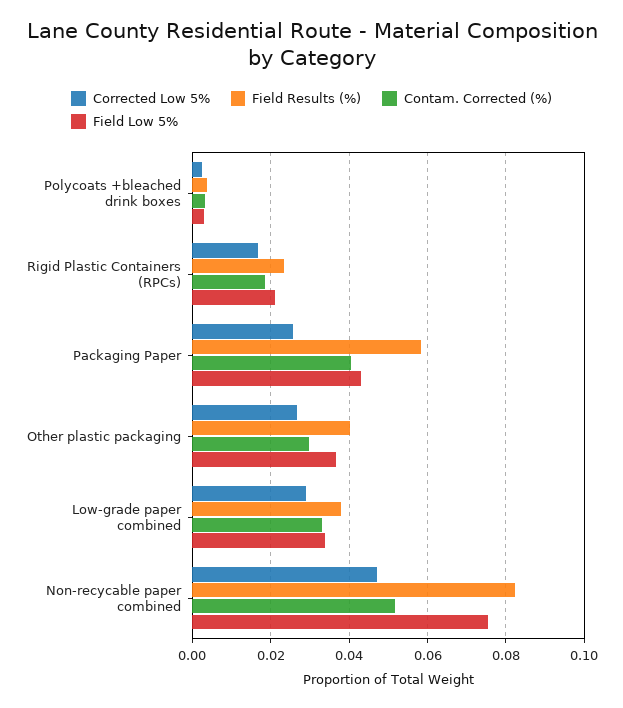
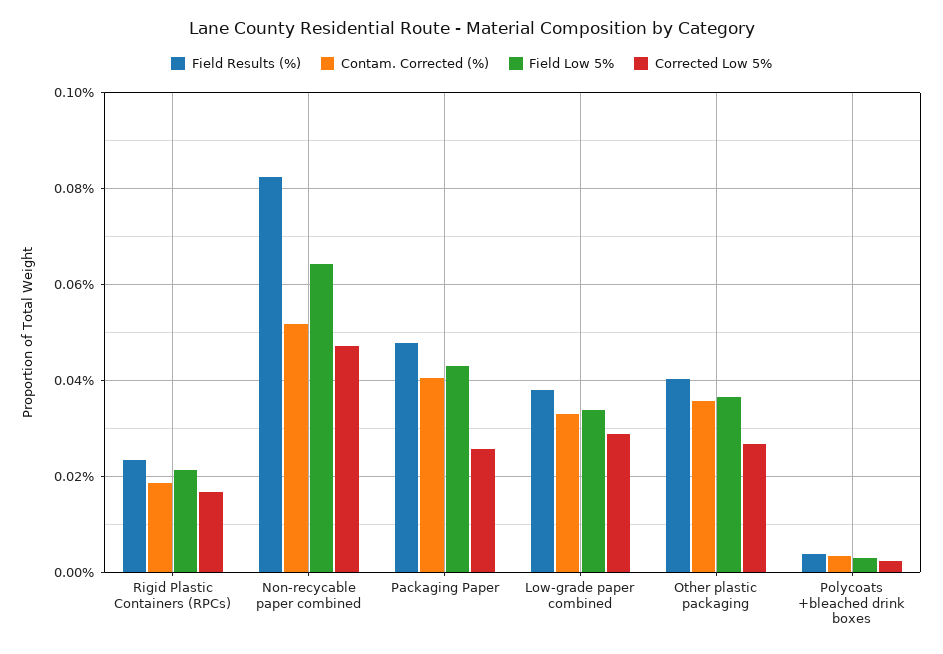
  {
    "Corrected Low 5%": {
      "Polycoats +bleached drink boxes": 0.002,
      "Rigid Plastic Containers (RPCs)": 0.016,
      "Packaging Paper": 0.026,
      "Other plastic packaging": 0.026,
      "Low-grade paper combined": 0.028,
      "Non-recycable paper combined": 0.048
    },
    "Field Results (%)": {
      "Polycoats +bleached drink boxes": 0.004,
      "Rigid Plastic Containers (RPCs)": 0.024,
-     "Packaging Paper": 0.058,
+     "Packaging Paper": 0.048,
      "Other plastic packaging": 0.04,
      "Low-grade paper combined": 0.038,
      "Non-recycable paper combined": 0.082
    },
    "Contam. Corrected (%)": {
      "Polycoats +bleached drink boxes": 0.004,
      "Rigid Plastic Containers (RPCs)": 0.018,
      "Packaging Paper": 0.04,
-     "Other plastic packaging": 0.03,
+     "Other plastic packaging": 0.036,
      "Low-grade paper combined": 0.034,
      "Non-recycable paper combined": 0.052
    },
    "Field Low 5%": {
      "Polycoats +bleached drink boxes": 0.004,
      "Rigid Plastic Containers (RPCs)": 0.022,
      "Packaging Paper": 0.044,
      "Other plastic packaging": 0.036,
      "Low-grade paper combined": 0.034,
-     "Non-recycable paper combined": 0.076
+     "Non-recycable paper combined": 0.064
    }
  }

